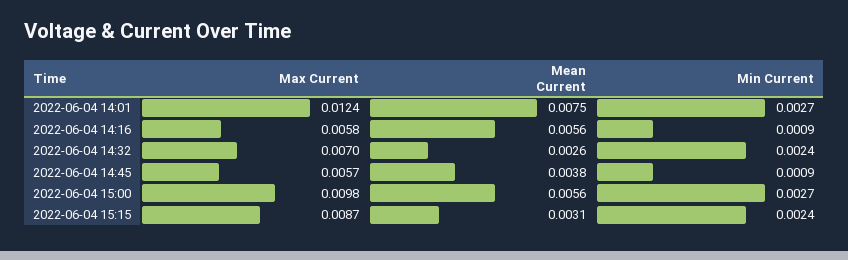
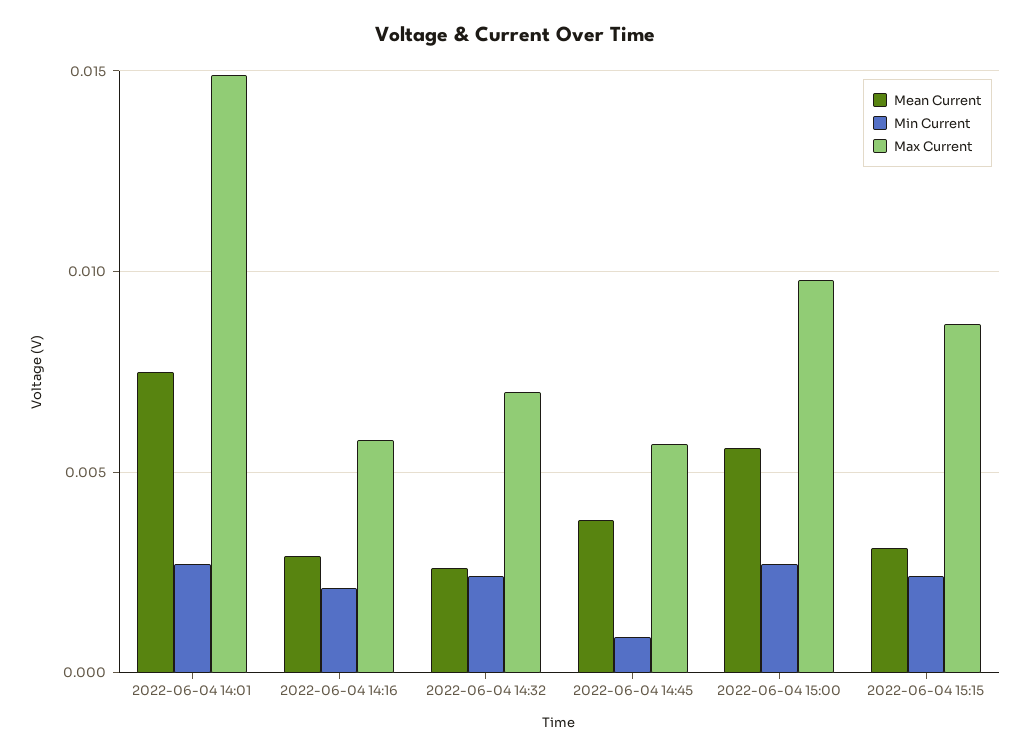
  {
    "Max Current": {
-     "2022-06-04 14:01": 0.0124,
+     "2022-06-04 14:01": 0.015,
      "2022-06-04 14:16": 0.0058,
      "2022-06-04 14:32": 0.007,
      "2022-06-04 14:45": 0.0057,
      "2022-06-04 15:00": 0.0098,
      "2022-06-04 15:15": 0.0087
    },
    "Mean Current": {
      "2022-06-04 14:01": 0.0075,
-     "2022-06-04 14:16": 0.0056,
+     "2022-06-04 14:16": 0.003,
      "2022-06-04 14:32": 0.0026,
      "2022-06-04 14:45": 0.0038,
      "2022-06-04 15:00": 0.0056,
      "2022-06-04 15:15": 0.0031
    },
    "Min Current": {
      "2022-06-04 14:01": 0.0027,
-     "2022-06-04 14:16": 0.0009,
+     "2022-06-04 14:16": 0.002,
      "2022-06-04 14:32": 0.0024,
      "2022-06-04 14:45": 0.0009,
      "2022-06-04 15:00": 0.0027,
      "2022-06-04 15:15": 0.0024
    }
  }

